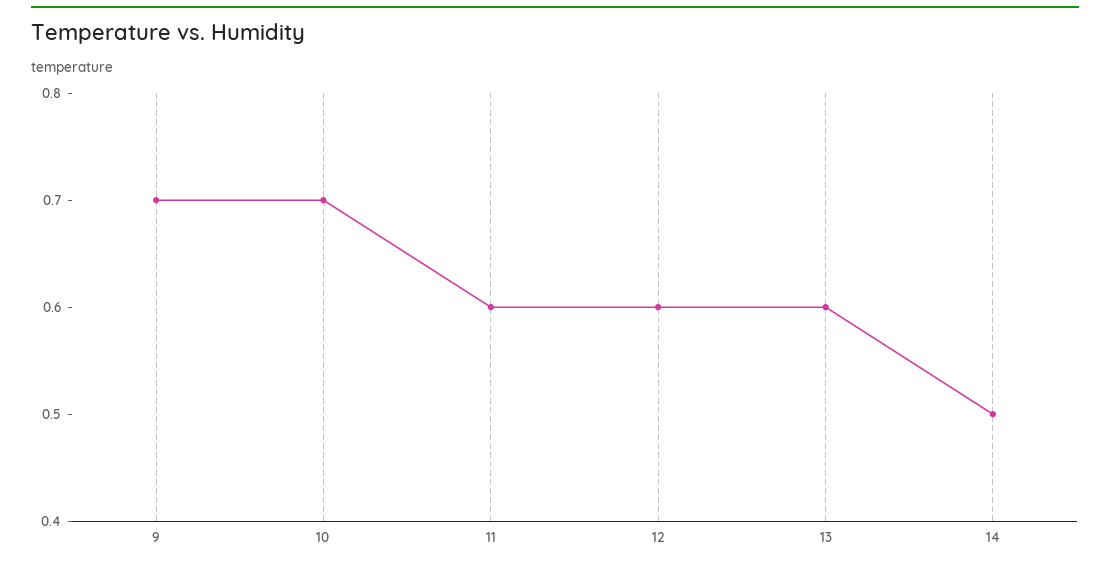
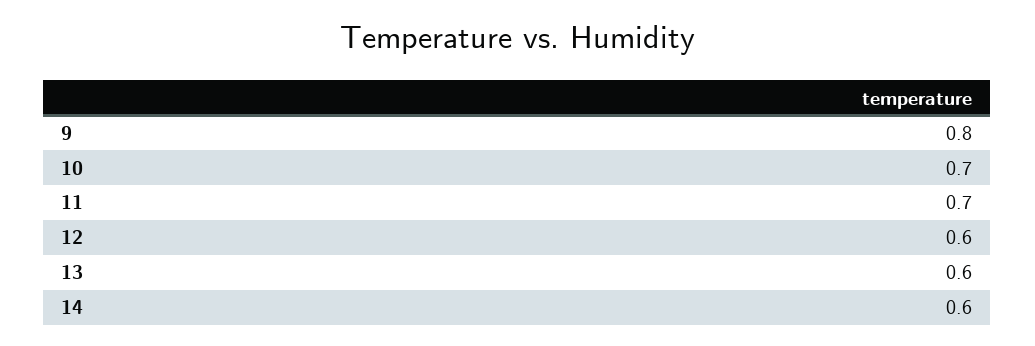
  {
-   "9": 0.7,
+   "9": 0.8,
    "10": 0.7,
-   "11": 0.6,
+   "11": 0.7,
    "12": 0.6,
    "13": 0.6,
-   "14": 0.5
+   "14": 0.6
  }

